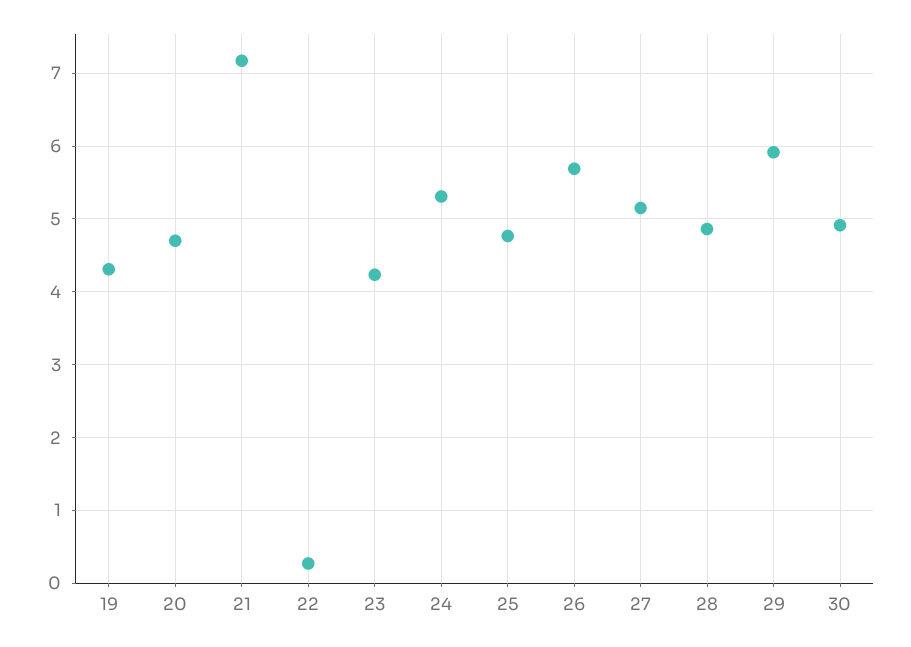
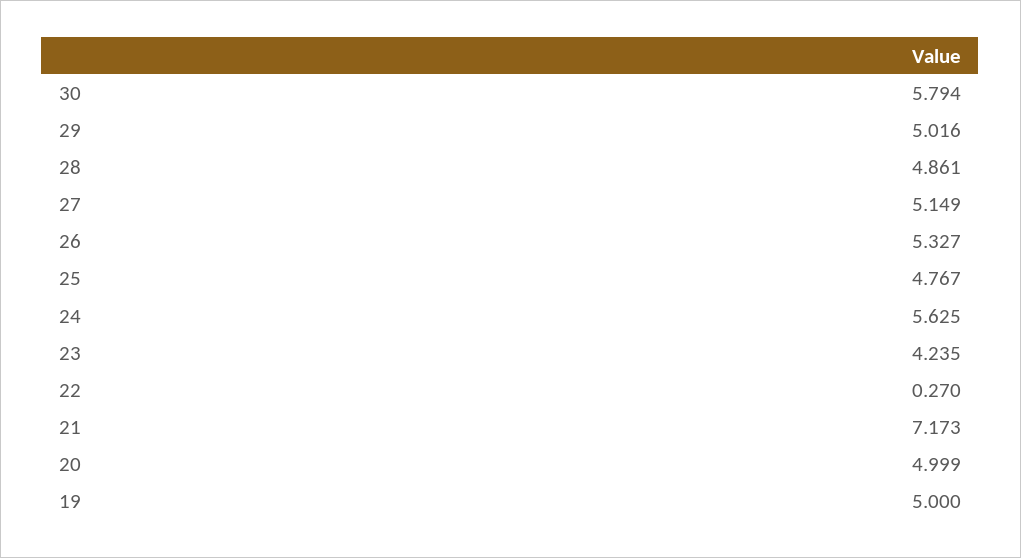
  {
-   "19": 4.3,
+   "19": 5,
-   "20": 4.7,
+   "20": 4.999,
    "21": 7.173,
    "22": 0.27,
    "23": 4.235,
-   "24": 5.3,
+   "24": 5.625,
    "25": 4.767,
-   "26": 5.7,
+   "26": 5.327,
    "27": 5.149,
    "28": 4.861,
-   "29": 5.9,
+   "29": 5.016,
-   "30": 4.9
+   "30": 5.794
  }

